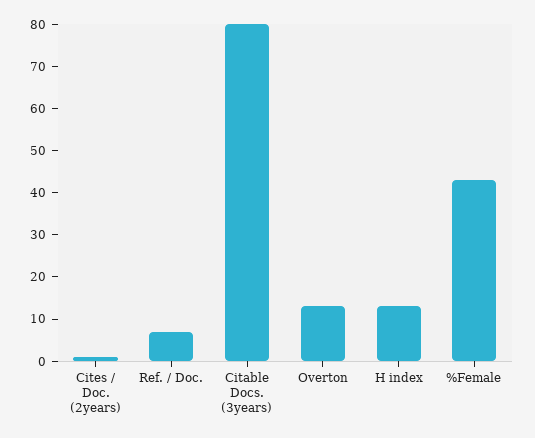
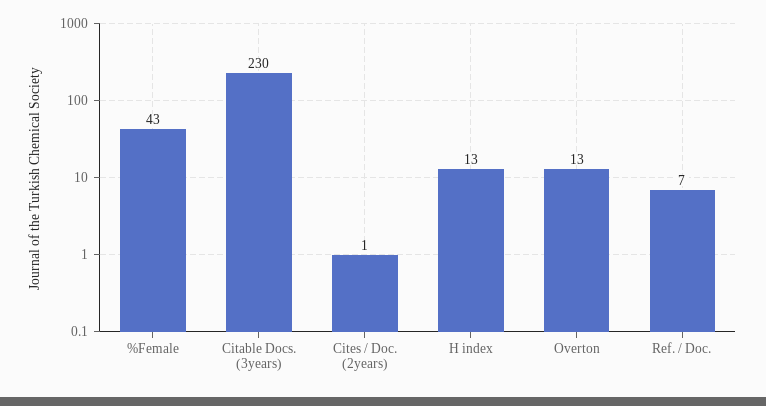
  {
    "Cites / Doc. (2years)": 1,
    "Ref. / Doc.": 7,
-   "Citable Docs. (3years)": 80,
+   "Citable Docs. (3years)": 230,
    "Overton": 13,
    "H index": 13,
    "%Female": 43
  }

